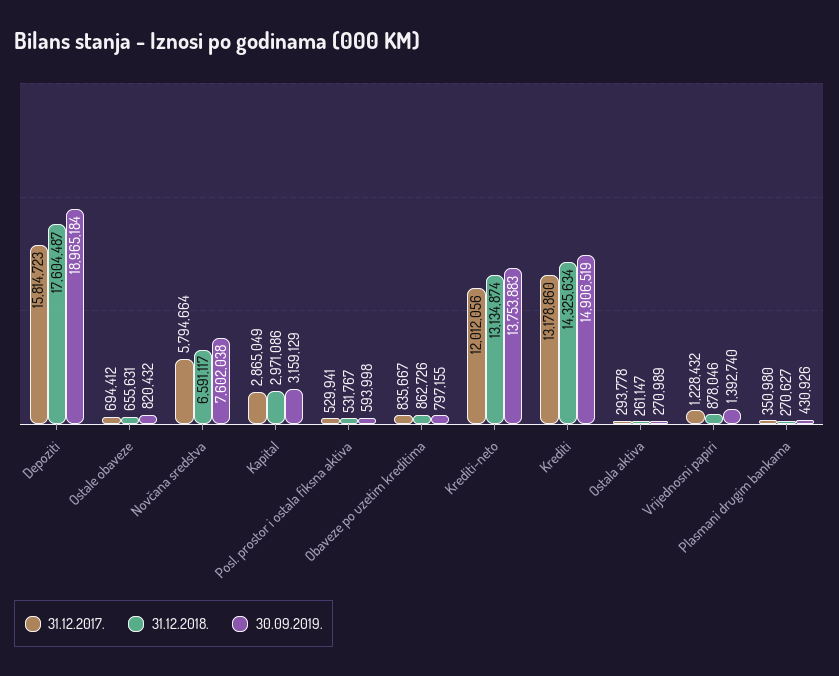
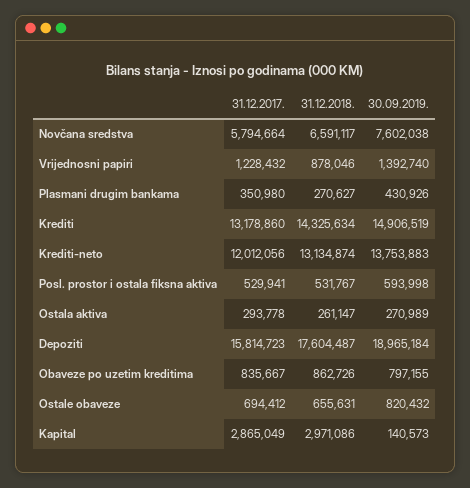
  {
    "31.12.2017.": {
      "Depoziti": 15814723,
      "Ostale obaveze": 694412,
      "Novčana sredstva": 5794664,
      "Kapital": 2865049,
      "Posl. prostor i ostala fiksna aktiva": 529941,
      "Obaveze po uzetim kreditima": 835667,
      "Krediti-neto": 12012056,
      "Krediti": 13178860,
      "Ostala aktiva": 293778,
      "Vrijednosni papiri": 1228432,
      "Plasmani drugim bankama": 350980
    },
    "31.12.2018.": {
      "Depoziti": 17604487,
      "Ostale obaveze": 655631,
      "Novčana sredstva": 6591117,
      "Kapital": 2971086,
      "Posl. prostor i ostala fiksna aktiva": 531767,
      "Obaveze po uzetim kreditima": 862726,
      "Krediti-neto": 13134874,
      "Krediti": 14325634,
      "Ostala aktiva": 261147,
      "Vrijednosni papiri": 878046,
      "Plasmani drugim bankama": 270627
    },
    "30.09.2019.": {
      "Depoziti": 18965184,
      "Ostale obaveze": 820432,
      "Novčana sredstva": 7602038,
-     "Kapital": 3159129,
+     "Kapital": 140573,
      "Posl. prostor i ostala fiksna aktiva": 593998,
      "Obaveze po uzetim kreditima": 797155,
      "Krediti-neto": 13753883,
      "Krediti": 14906519,
      "Ostala aktiva": 270989,
      "Vrijednosni papiri": 1392740,
      "Plasmani drugim bankama": 430926
    }
  }

